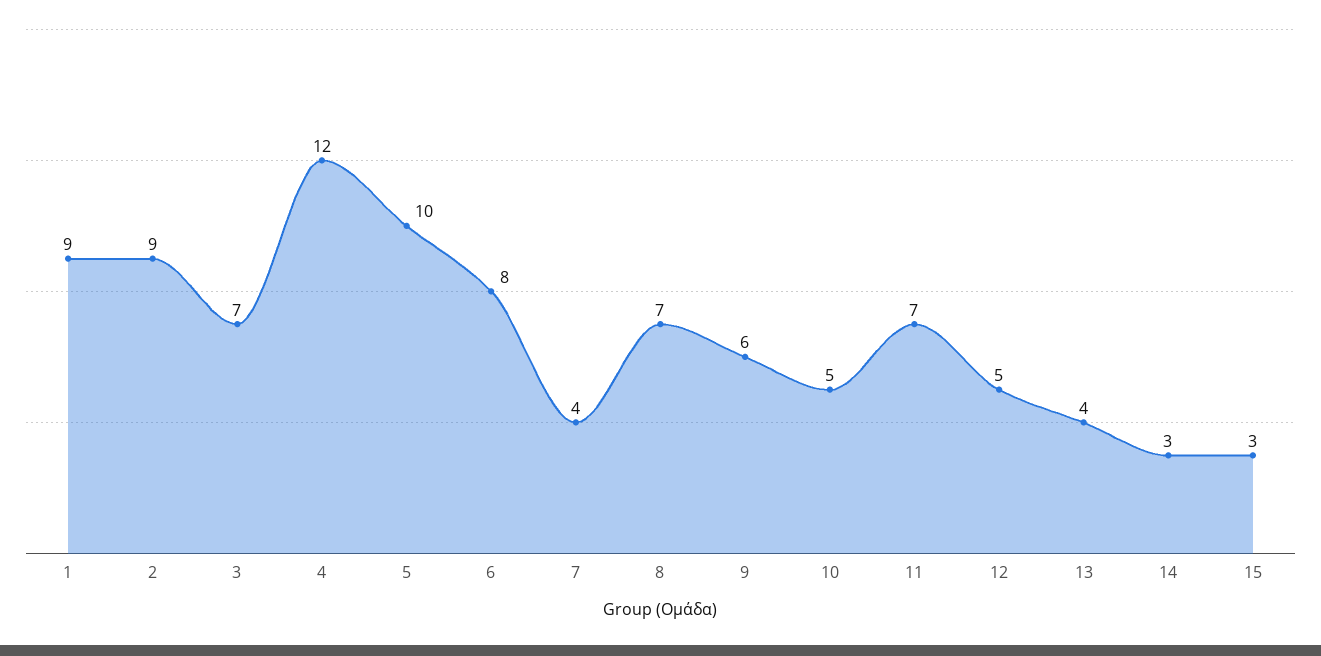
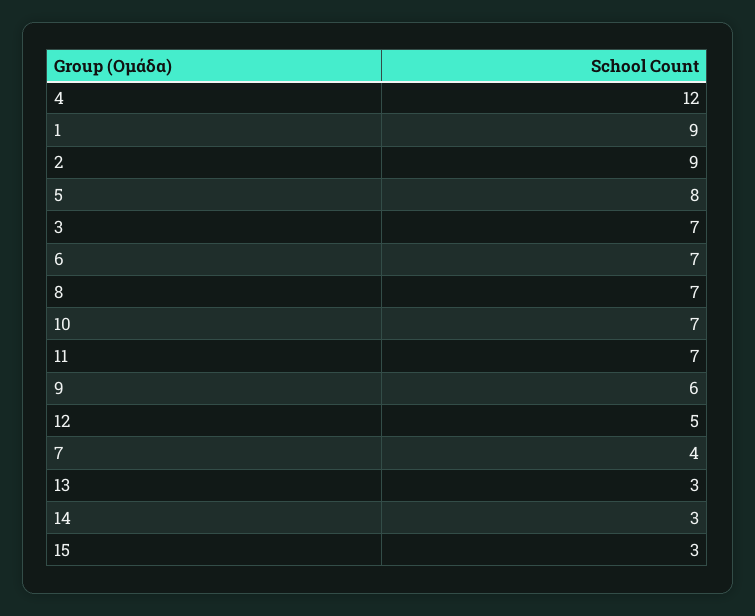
  {
    "1": 9,
    "2": 9,
    "3": 7,
    "4": 12,
-   "5": 10,
+   "5": 8,
-   "6": 8,
+   "6": 7,
    "7": 4,
    "8": 7,
    "9": 6,
-   "10": 5,
+   "10": 7,
    "11": 7,
    "12": 5,
-   "13": 4,
+   "13": 3,
    "14": 3,
    "15": 3
  }

